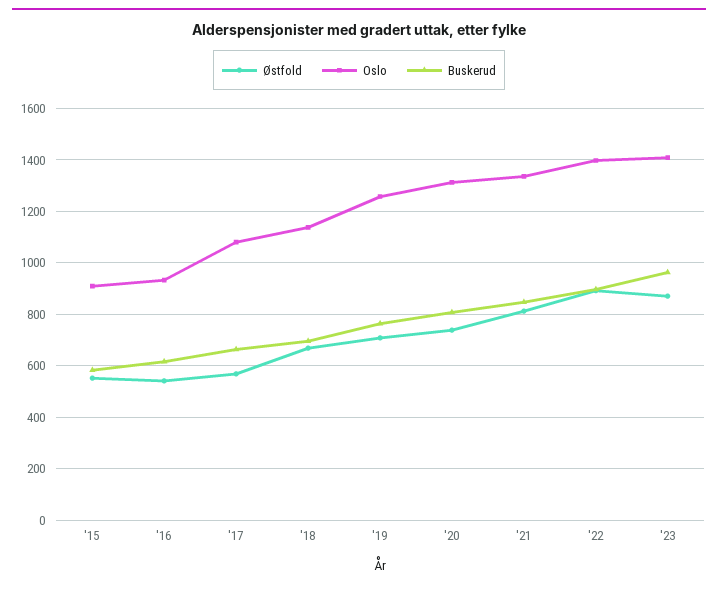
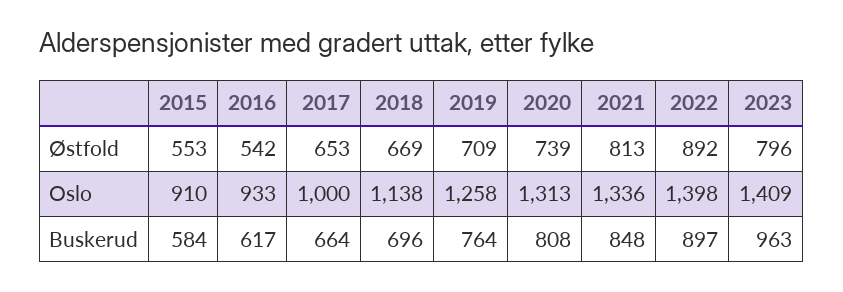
  {
    "Østfold": {
      "'15": 553,
      "'16": 542,
-     "'17": 575,
+     "'17": 653,
      "'18": 669,
      "'19": 709,
      "'20": 739,
      "'21": 813,
      "'22": 892,
-     "'23": 875
+     "'23": 796
    },
    "Oslo": {
      "'15": 910,
      "'16": 933,
-     "'17": 1075,
+     "'17": 1000,
      "'18": 1138,
      "'19": 1258,
      "'20": 1313,
      "'21": 1336,
      "'22": 1398,
      "'23": 1409
    },
    "Buskerud": {
      "'15": 584,
      "'16": 617,
      "'17": 664,
      "'18": 696,
      "'19": 764,
      "'20": 808,
      "'21": 848,
      "'22": 897,
      "'23": 963
    }
  }

